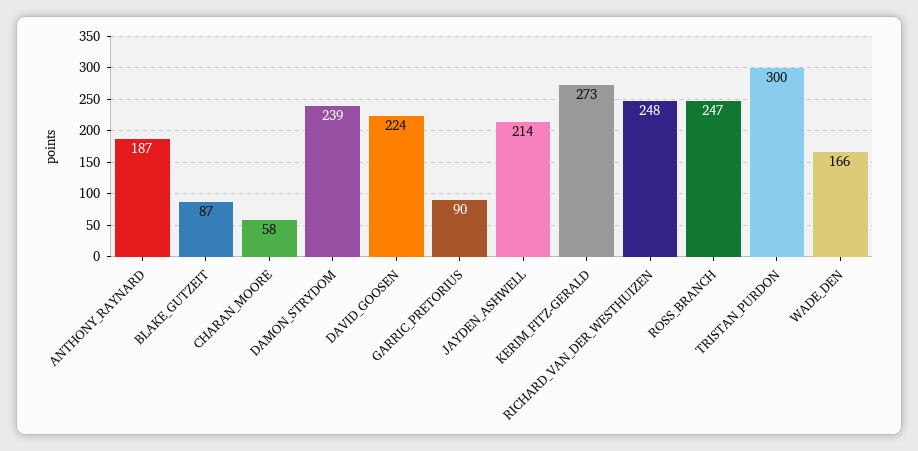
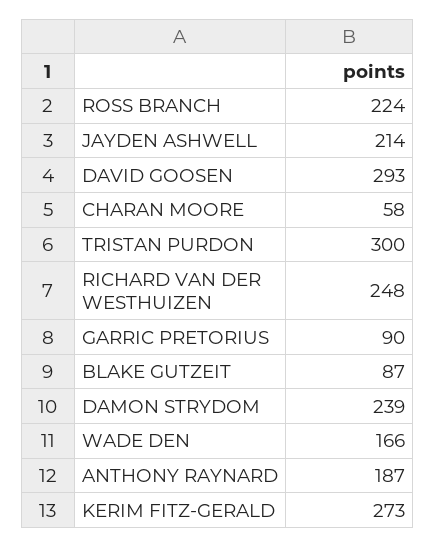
  {
    "ANTHONY_RAYNARD": 187,
    "BLAKE_GUTZEIT": 87,
    "CHARAN_MOORE": 58,
    "DAMON_STRYDOM": 239,
-   "DAVID_GOOSEN": 224,
+   "DAVID_GOOSEN": 293,
    "GARRIC_PRETORIUS": 90,
    "JAYDEN_ASHWELL": 214,
    "KERIM_FITZ-GERALD": 273,
    "RICHARD_VAN_DER_WESTHUIZEN": 248,
-   "ROSS_BRANCH": 247,
+   "ROSS_BRANCH": 224,
    "TRISTAN_PURDON": 300,
    "WADE_DEN": 166
  }

